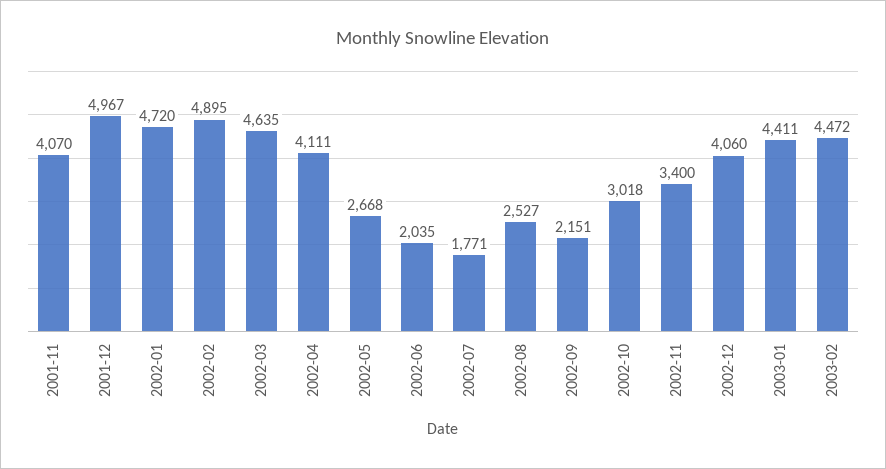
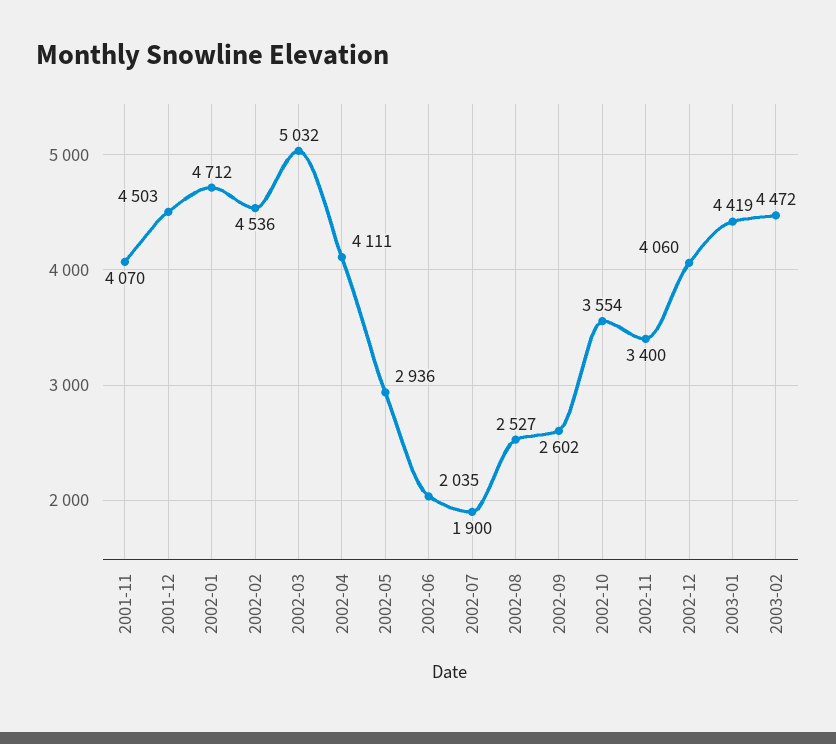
  {
    "2001-11": 4070,
-   "2001-12": 4967,
+   "2001-12": 4503,
-   "2002-01": 4720,
+   "2002-01": 4712,
-   "2002-02": 4895,
+   "2002-02": 4536,
-   "2002-03": 4635,
+   "2002-03": 5032,
    "2002-04": 4111,
-   "2002-05": 2668,
+   "2002-05": 2936,
    "2002-06": 2035,
-   "2002-07": 1771,
+   "2002-07": 1900,
    "2002-08": 2527,
-   "2002-09": 2151,
+   "2002-09": 2602,
-   "2002-10": 3018,
+   "2002-10": 3554,
    "2002-11": 3400,
    "2002-12": 4060,
-   "2003-01": 4411,
+   "2003-01": 4419,
    "2003-02": 4472
  }

